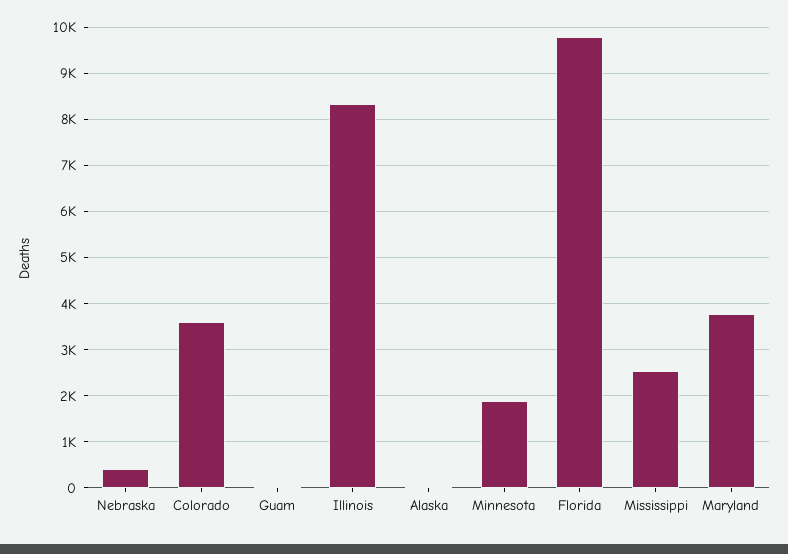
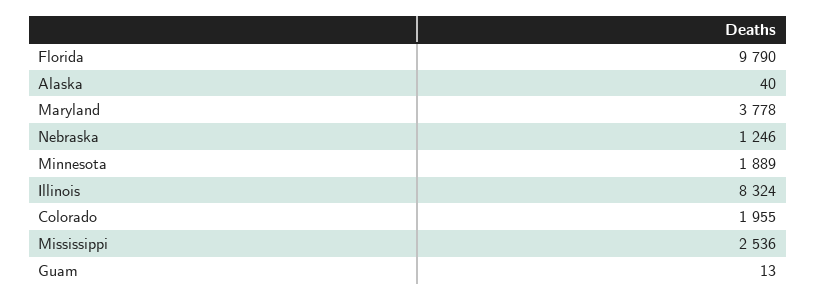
  {
-   "Nebraska": 400,
+   "Nebraska": 1246,
-   "Colorado": 3600,
+   "Colorado": 1955,
    "Guam": 13,
    "Illinois": 8324,
    "Alaska": 40,
    "Minnesota": 1889,
    "Florida": 9790,
    "Mississippi": 2536,
    "Maryland": 3778
  }

